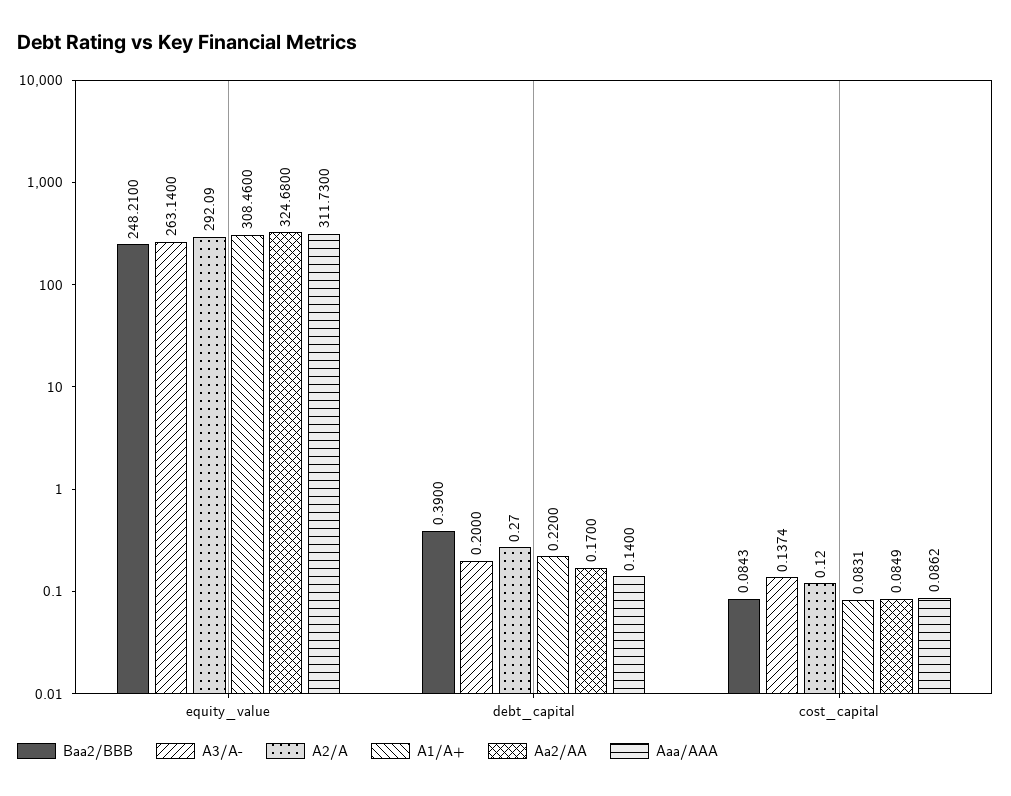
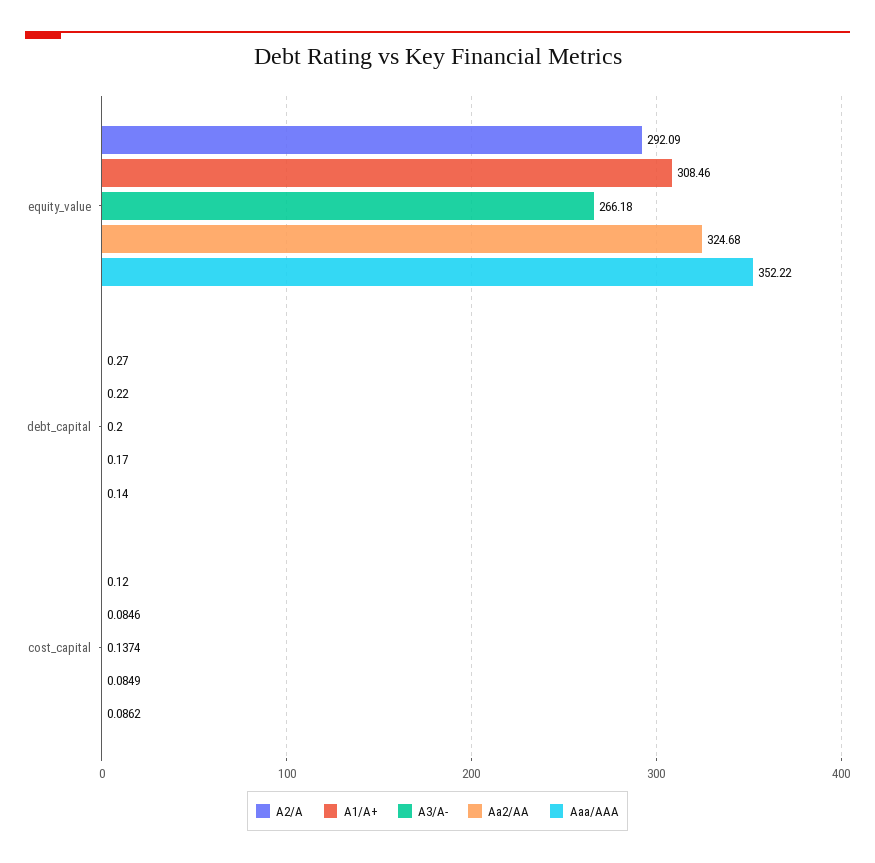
  {
-   "Baa2/BBB": {
-     "equity_value": 248.21,
-     "debt_capital": 0.39,
-     "cost_capital": 0.0843
-   },
    "A3/A-": {
-     "equity_value": 263.14,
+     "equity_value": 266.18,
      "debt_capital": 0.2,
      "cost_capital": 0.1374
    },
    "A2/A": {
      "equity_value": 292.09,
      "debt_capital": 0.27,
      "cost_capital": 0.12
    },
    "A1/A+": {
      "equity_value": 308.46,
      "debt_capital": 0.22,
-     "cost_capital": 0.0831
+     "cost_capital": 0.0846
    },
    "Aa2/AA": {
      "equity_value": 324.68,
      "debt_capital": 0.17,
      "cost_capital": 0.0849
    },
    "Aaa/AAA": {
-     "equity_value": 311.73,
+     "equity_value": 352.22,
      "debt_capital": 0.14,
      "cost_capital": 0.0862
    }
  }

